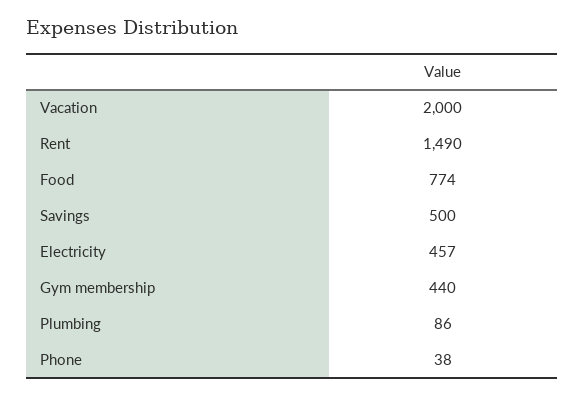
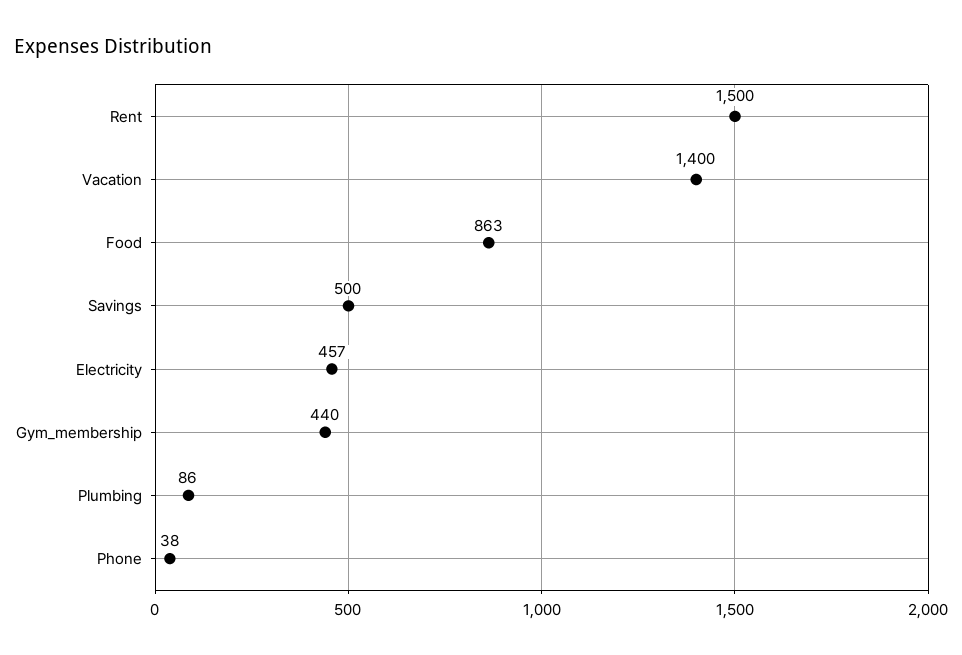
  {
-   "Vacation": 2000,
+   "Vacation": 1400,
-   "Rent": 1490,
+   "Rent": 1500,
-   "Food": 774,
+   "Food": 863,
    "Savings": 500,
    "Electricity": 457,
    "Gym membership": 440,
    "Plumbing": 86,
    "Phone": 38
  }

